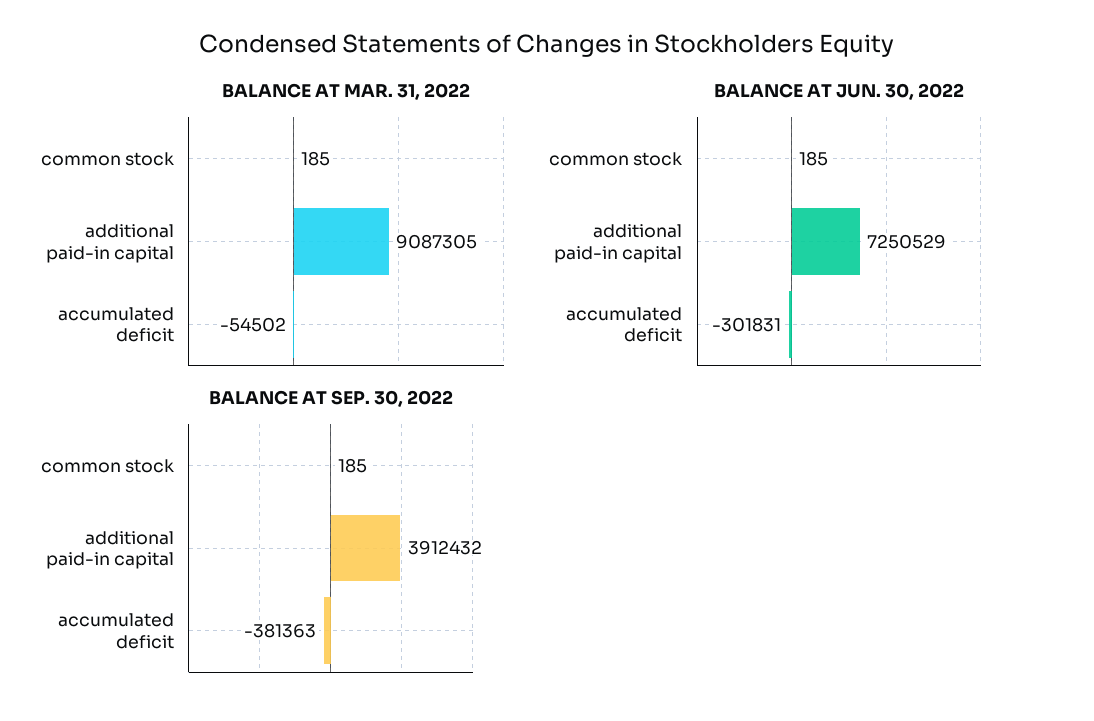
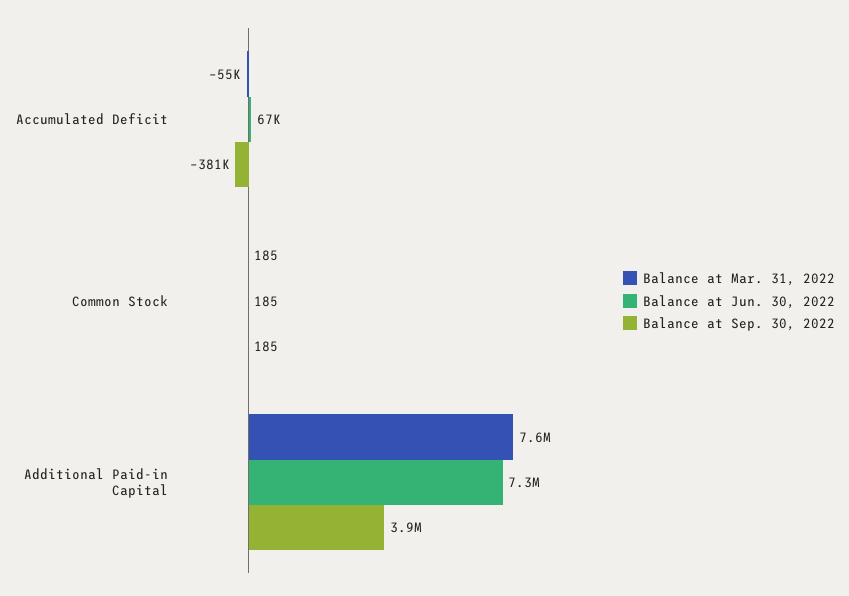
  {
    "BALANCE AT MAR. 31, 2022": {
      "common stock": 185,
-     "additional paid-in capital": 9087305,
+     "additional paid-in capital": 7600000,
      "accumulated deficit": -54502
    },
    "BALANCE AT JUN. 30, 2022": {
      "common stock": 185,
      "additional paid-in capital": 7250529,
-     "accumulated deficit": -301831
+     "accumulated deficit": 67000
    },
    "BALANCE AT SEP. 30, 2022": {
      "common stock": 185,
      "additional paid-in capital": 3912432,
      "accumulated deficit": -381363
    }
  }

